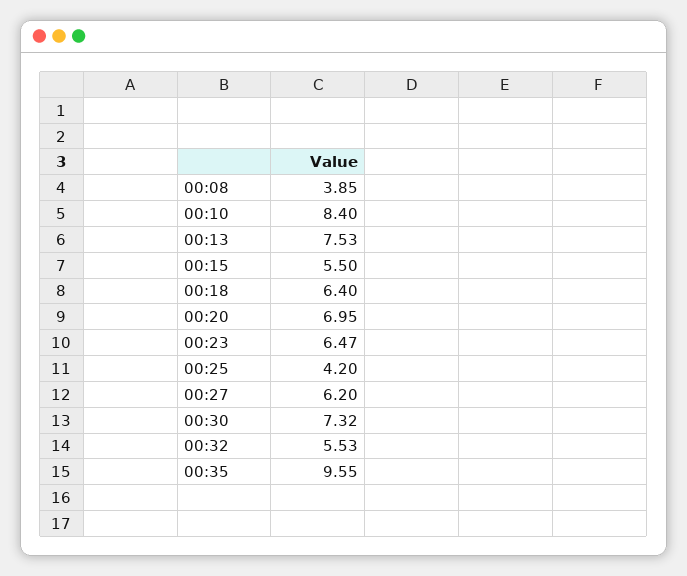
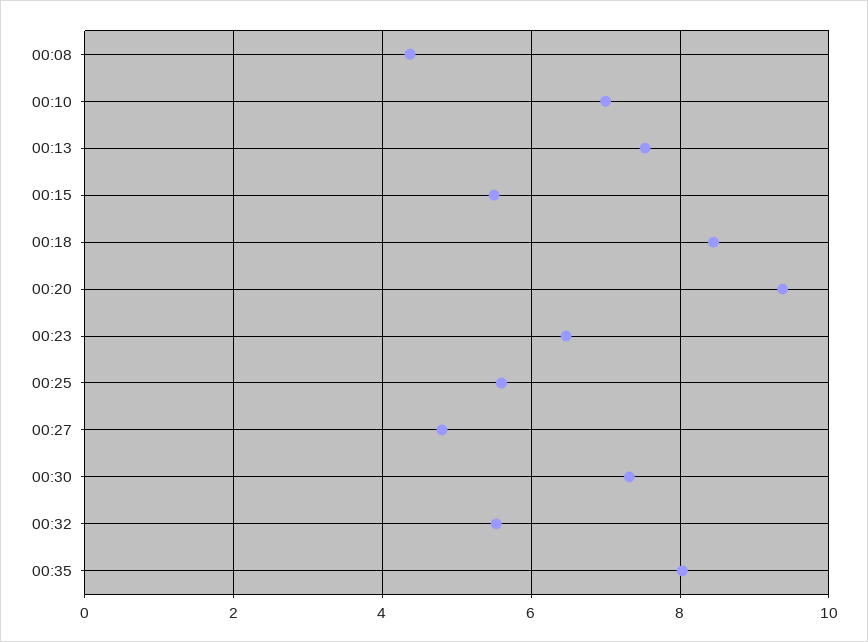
  {
-   "00:08": 3.85,
+   "00:08": 4.4,
-   "00:10": 8.4,
+   "00:10": 7,
    "00:13": 7.53,
    "00:15": 5.5,
-   "00:18": 6.4,
+   "00:18": 8.4,
-   "00:20": 6.95,
+   "00:20": 9.4,
    "00:23": 6.47,
-   "00:25": 4.2,
+   "00:25": 5.6,
-   "00:27": 6.2,
+   "00:27": 4.8,
    "00:30": 7.32,
    "00:32": 5.53,
-   "00:35": 9.55
+   "00:35": 8
  }

